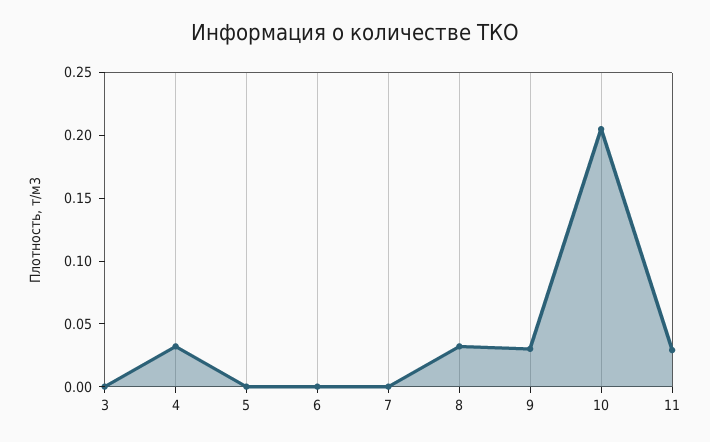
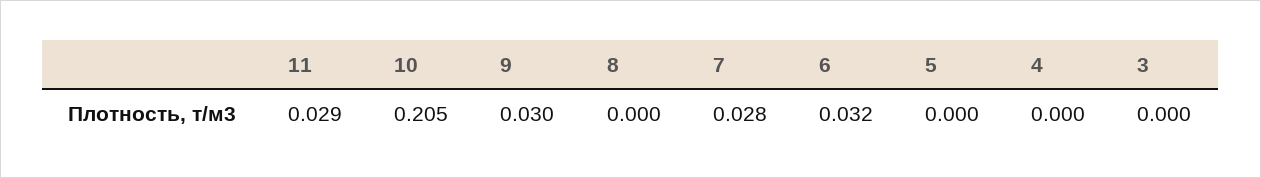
  {
    "3": 0,
-   "4": 0.03,
+   "4": 0,
    "5": 0,
-   "6": 0,
+   "6": 0.032,
-   "7": 0,
+   "7": 0.028,
-   "8": 0.03,
+   "8": 0,
    "9": 0.03,
    "10": 0.205,
    "11": 0.029
  }

